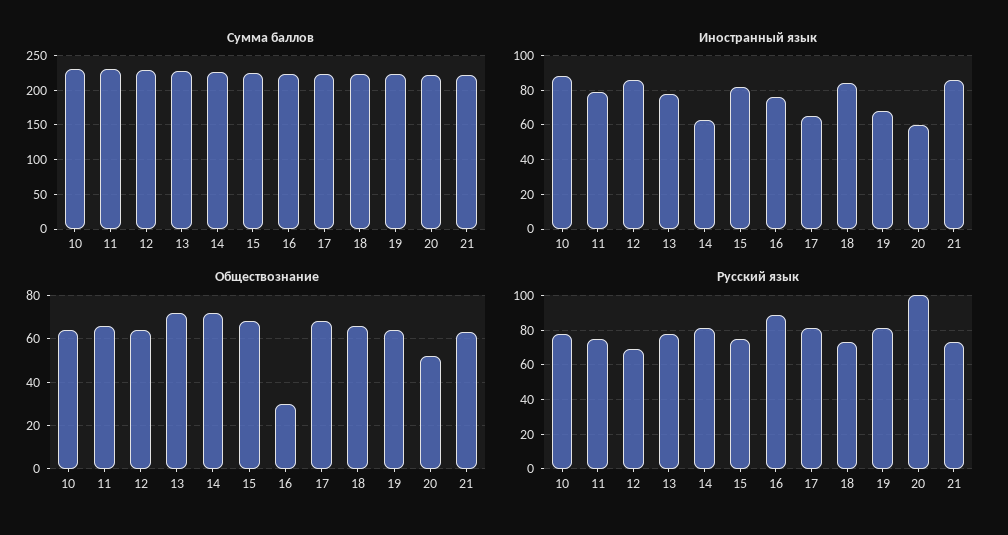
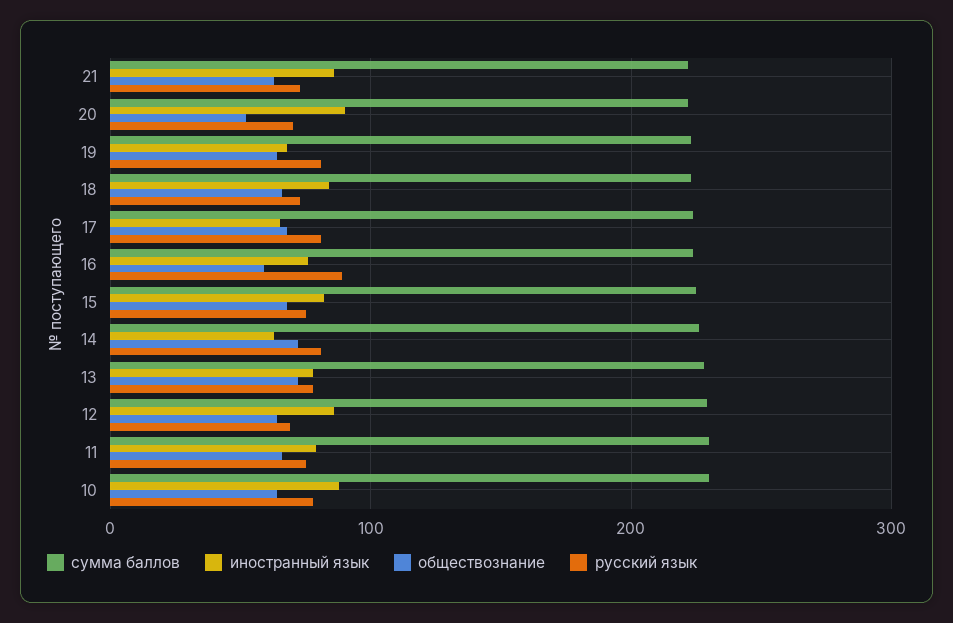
  {
    "Сумма баллов": {
      "10": 230,
      "11": 230,
      "12": 230,
      "13": 230,
      "14": 230,
      "15": 230,
      "16": 220,
      "17": 220,
      "18": 220,
      "19": 220,
      "20": 220,
      "21": 220
    },
    "Иностранный язык": {
      "10": 90,
      "11": 80,
      "12": 85,
      "13": 80,
      "14": 65,
      "15": 80,
      "16": 75,
      "17": 65,
      "18": 85,
      "19": 70,
-     "20": 60,
+     "20": 90,
      "21": 85
    },
    "Обществознание": {
      "10": 65,
      "11": 65,
      "12": 65,
      "13": 70,
      "14": 70,
      "15": 70,
-     "16": 30,
+     "16": 60,
      "17": 70,
      "18": 65,
      "19": 65,
      "20": 50,
      "21": 65
    },
    "Русский язык": {
      "10": 80,
      "11": 75,
      "12": 70,
      "13": 80,
      "14": 80,
      "15": 75,
      "16": 90,
      "17": 80,
      "18": 75,
      "19": 80,
-     "20": 100,
+     "20": 70,
      "21": 75
    }
  }

